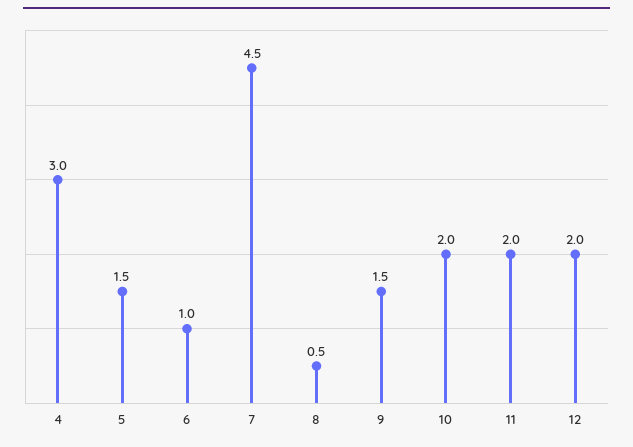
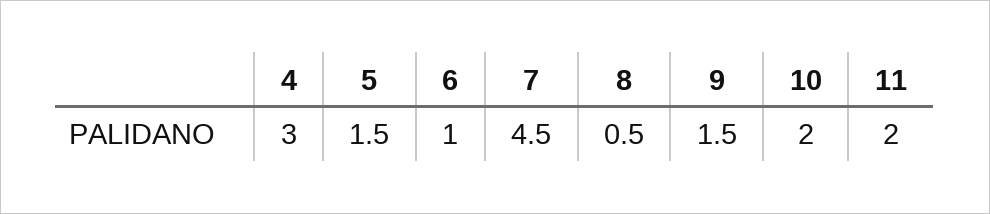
  {
    "4": 3,
    "5": 1.5,
    "6": 1,
    "7": 4.5,
    "8": 0.5,
    "9": 1.5,
    "10": 2,
-   "11": 2,
+   "11": 2
-   "12": 2
  }

